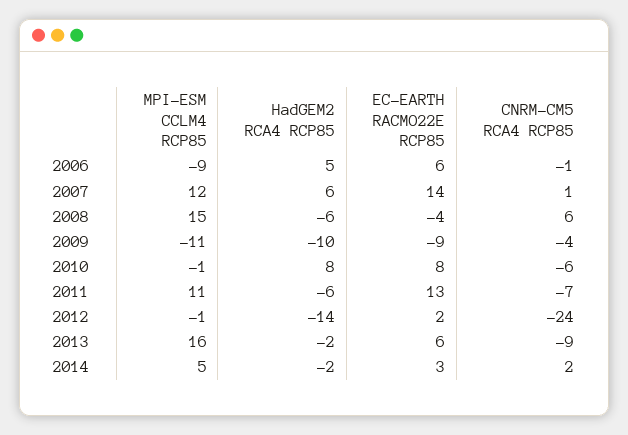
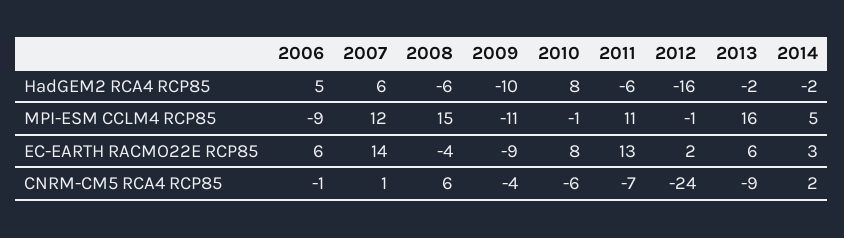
  {
    "MPI-ESM CCLM4 RCP85": {
      "2006": -9,
      "2007": 12,
      "2008": 15,
      "2009": -11,
      "2010": -1,
      "2011": 11,
      "2012": -1,
      "2013": 16,
      "2014": 5
    },
    "HadGEM2 RCA4 RCP85": {
      "2006": 5,
      "2007": 6,
      "2008": -6,
      "2009": -10,
      "2010": 8,
      "2011": -6,
-     "2012": -14,
+     "2012": -16,
      "2013": -2,
      "2014": -2
    },
    "EC-EARTH RACMO22E RCP85": {
      "2006": 6,
      "2007": 14,
      "2008": -4,
      "2009": -9,
      "2010": 8,
      "2011": 13,
      "2012": 2,
      "2013": 6,
      "2014": 3
    },
    "CNRM-CM5 RCA4 RCP85": {
      "2006": -1,
      "2007": 1,
      "2008": 6,
      "2009": -4,
      "2010": -6,
      "2011": -7,
      "2012": -24,
      "2013": -9,
      "2014": 2
    }
  }

